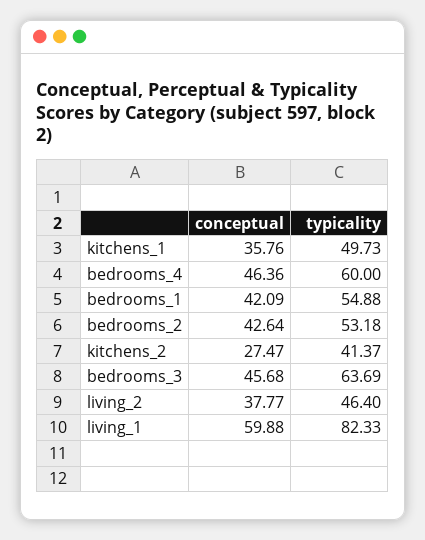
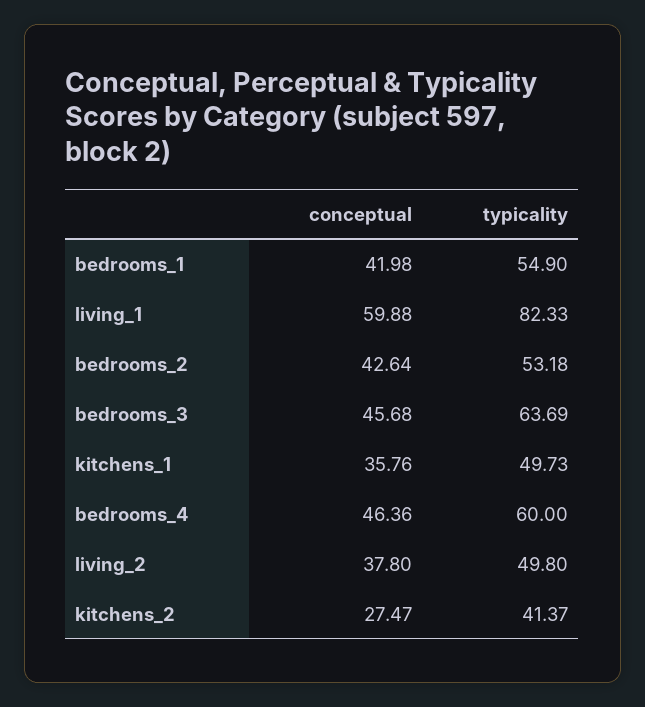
  {
    "conceptual": {
      "kitchens_1": 35.76,
      "bedrooms_4": 46.36,
-     "bedrooms_1": 42.09,
+     "bedrooms_1": 41.98,
      "bedrooms_2": 42.64,
      "kitchens_2": 27.47,
      "bedrooms_3": 45.68,
-     "living_2": 37.77,
+     "living_2": 37.8,
      "living_1": 59.88
    },
    "typicality": {
      "kitchens_1": 49.73,
      "bedrooms_4": 60,
-     "bedrooms_1": 54.88,
+     "bedrooms_1": 54.9,
      "bedrooms_2": 53.18,
      "kitchens_2": 41.37,
      "bedrooms_3": 63.69,
-     "living_2": 46.4,
+     "living_2": 49.8,
      "living_1": 82.33
    }
  }

